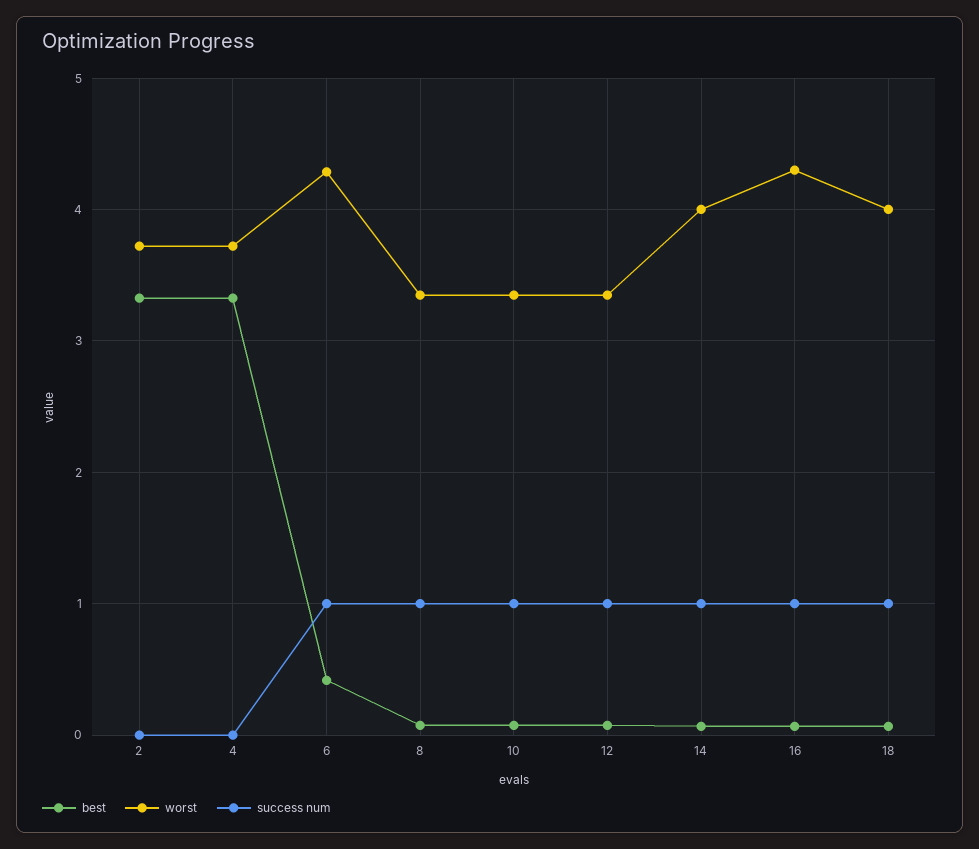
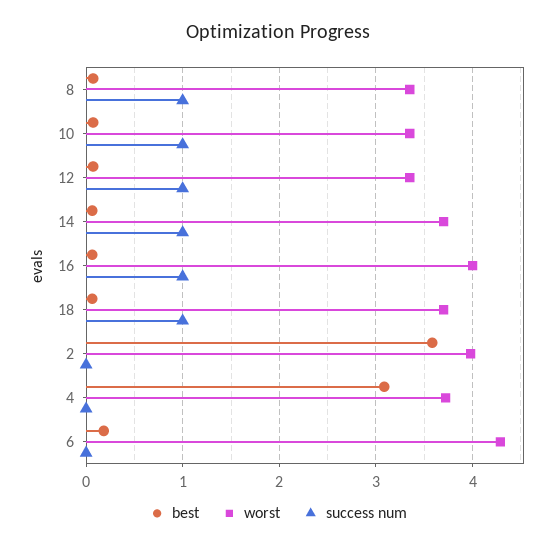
  {
    "best": {
-     "2": 3.3,
+     "2": 3.6,
-     "4": 3.3,
+     "4": 3.1,
-     "6": 0.4,
+     "6": 0.2,
      "8": 0.1,
      "10": 0.1,
      "12": 0.1,
      "14": 0.1,
      "16": 0.1,
      "18": 0.1
    },
    "worst": {
-     "2": 3.7,
+     "2": 4,
      "4": 3.7,
      "6": 4.3,
      "8": 3.3,
      "10": 3.3,
      "12": 3.3,
-     "14": 4,
+     "14": 3.7,
-     "16": 4.3,
+     "16": 4,
-     "18": 4
+     "18": 3.7
    },
    "success num": {
      "2": 0,
      "4": 0,
-     "6": 1,
+     "6": 0,
      "8": 1,
      "10": 1,
      "12": 1,
      "14": 1,
      "16": 1,
      "18": 1
    }
  }

